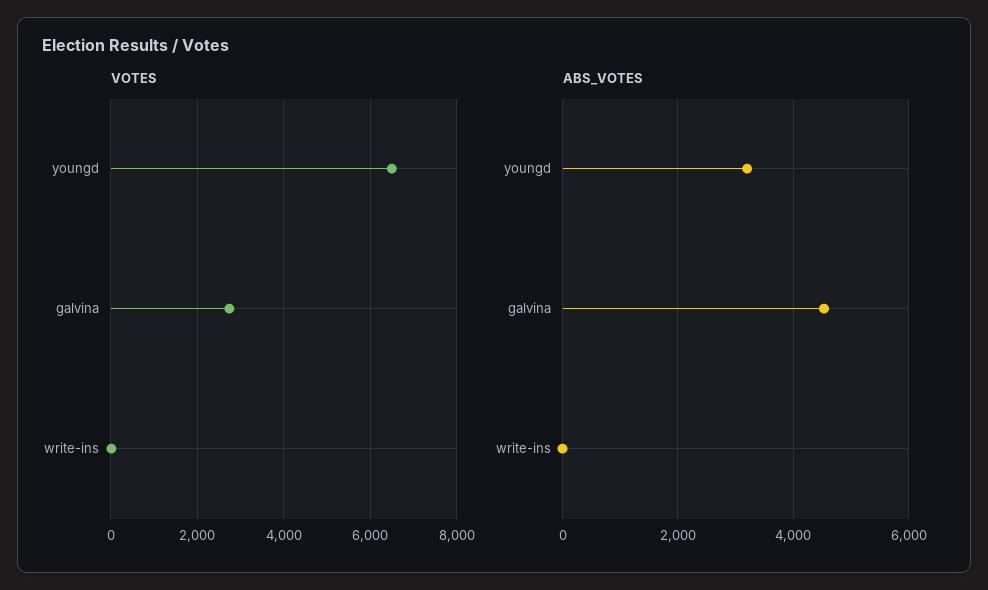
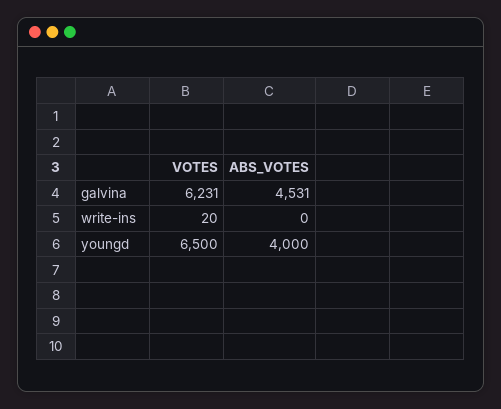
  {
    "VOTES": {
      "youngd": 6500,
-     "galvina": 2800,
+     "galvina": 6231,
      "write-ins": 20
    },
    "ABS_VOTES": {
-     "youngd": 3200,
+     "youngd": 4000,
      "galvina": 4531,
      "write-ins": 0
    }
  }

